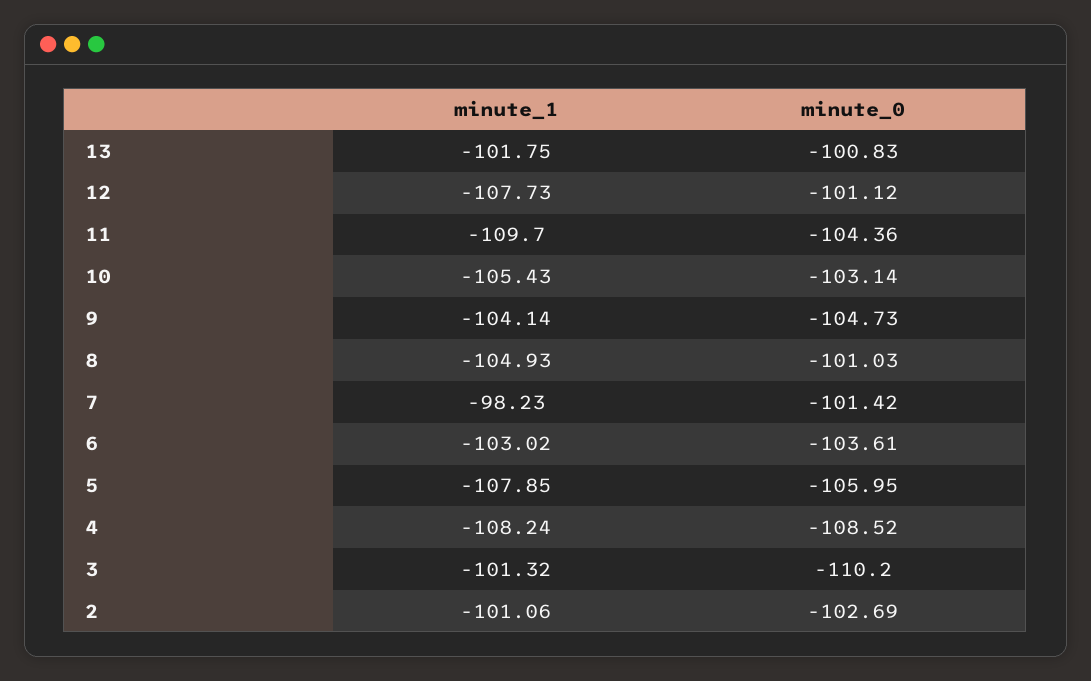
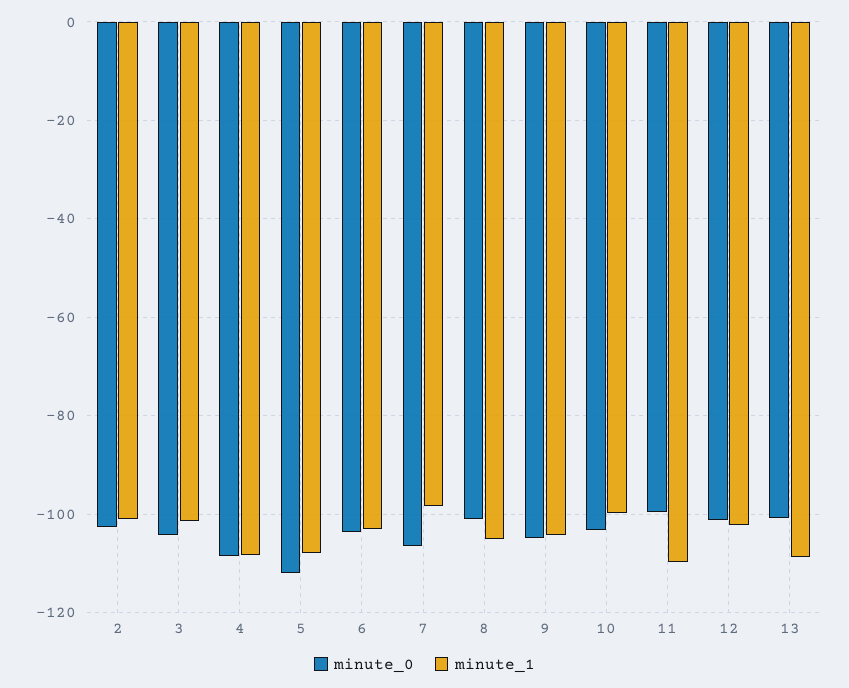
  {
    "minute_1": {
-     "13": -101.75,
+     "13": -108,
-     "12": -107.73,
+     "12": -102,
      "11": -109.7,
-     "10": -105.43,
+     "10": -100,
      "9": -104.14,
      "8": -104.93,
      "7": -98.23,
      "6": -103.02,
      "5": -107.85,
      "4": -108.24,
      "3": -101.32,
      "2": -101.06
    },
    "minute_0": {
      "13": -100.83,
      "12": -101.12,
-     "11": -104.36,
+     "11": -100,
      "10": -103.14,
      "9": -104.73,
      "8": -101.03,
-     "7": -101.42,
+     "7": -106,
      "6": -103.61,
-     "5": -105.95,
+     "5": -112,
      "4": -108.52,
-     "3": -110.2,
+     "3": -104,
      "2": -102.69
    }
  }

